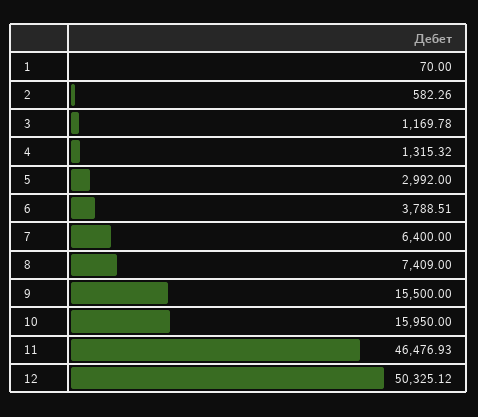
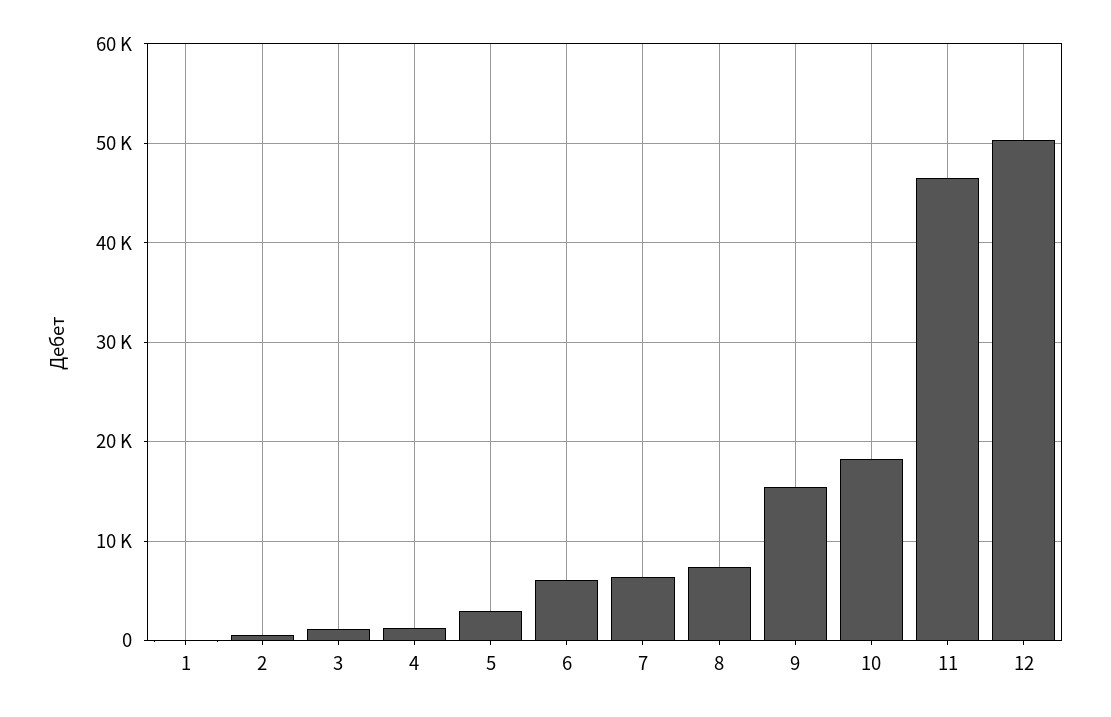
  {
    "1": 70,
    "2": 582.26,
    "3": 1169.78,
    "4": 1315.32,
    "5": 2992,
-   "6": 3788.51,
+   "6": 6000,
    "7": 6400,
    "8": 7409,
    "9": 15500,
-   "10": 15950,
+   "10": 18000,
    "11": 46476.93,
    "12": 50325.12
  }

